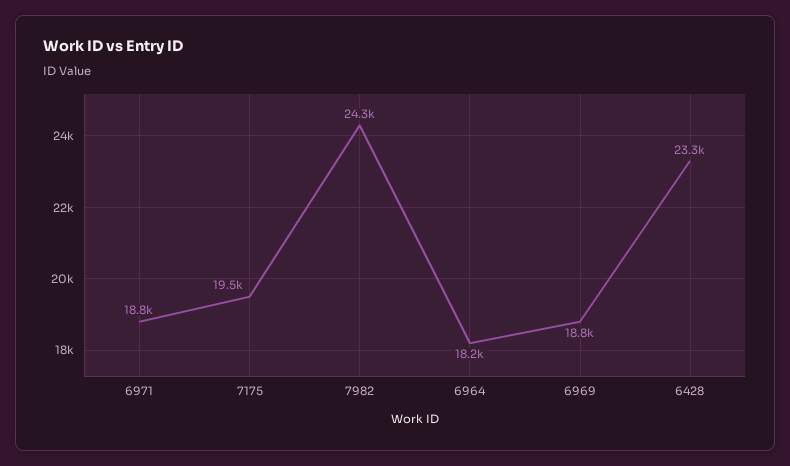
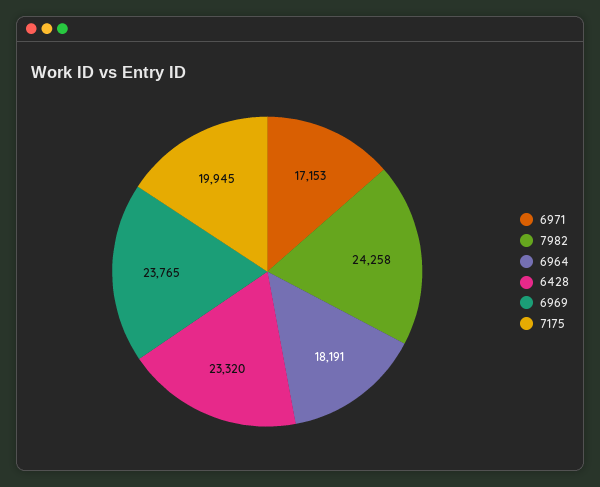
  {
-   "6971": 18800,
+   "6971": 17153,
-   "7175": 19500,
+   "7175": 19945,
    "7982": 24258,
    "6964": 18191,
-   "6969": 18800,
+   "6969": 23765,
    "6428": 23320
  }

